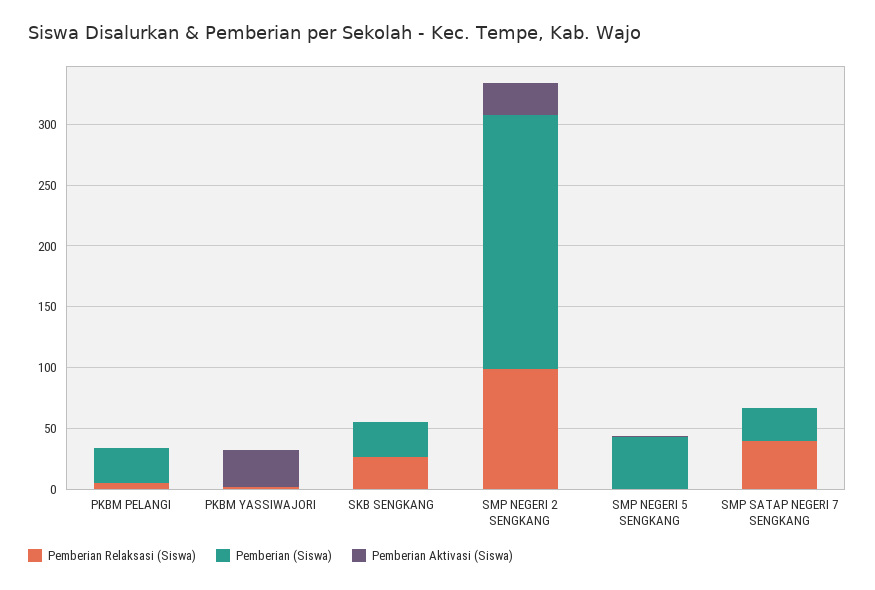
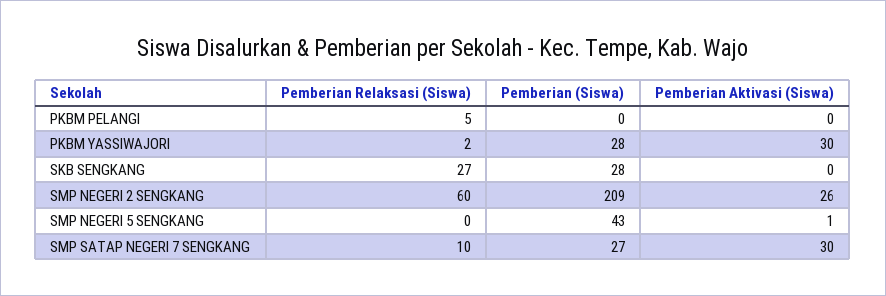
  {
    "Pemberian Relaksasi (Siswa)": {
      "PKBM PELANGI": 5,
      "PKBM YASSIWAJORI": 2,
      "SKB SENGKANG": 27,
-     "SMP NEGERI 2 SENGKANG": 100,
+     "SMP NEGERI 2 SENGKANG": 60,
      "SMP NEGERI 5 SENGKANG": 0,
-     "SMP SATAP NEGERI 7 SENGKANG": 40
+     "SMP SATAP NEGERI 7 SENGKANG": 10
    },
    "Pemberian (Siswa)": {
-     "PKBM PELANGI": 30,
+     "PKBM PELANGI": 0,
-     "PKBM YASSIWAJORI": 0,
+     "PKBM YASSIWAJORI": 28,
      "SKB SENGKANG": 28,
      "SMP NEGERI 2 SENGKANG": 209,
      "SMP NEGERI 5 SENGKANG": 43,
      "SMP SATAP NEGERI 7 SENGKANG": 27
    },
    "Pemberian Aktivasi (Siswa)": {
      "PKBM PELANGI": 0,
      "PKBM YASSIWAJORI": 30,
      "SKB SENGKANG": 0,
      "SMP NEGERI 2 SENGKANG": 26,
      "SMP NEGERI 5 SENGKANG": 1,
-     "SMP SATAP NEGERI 7 SENGKANG": 0
+     "SMP SATAP NEGERI 7 SENGKANG": 30
    }
  }

